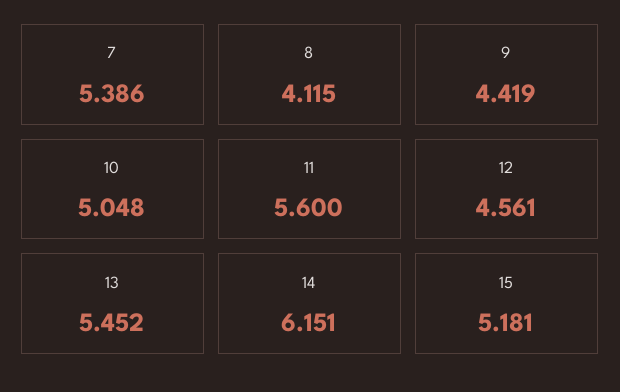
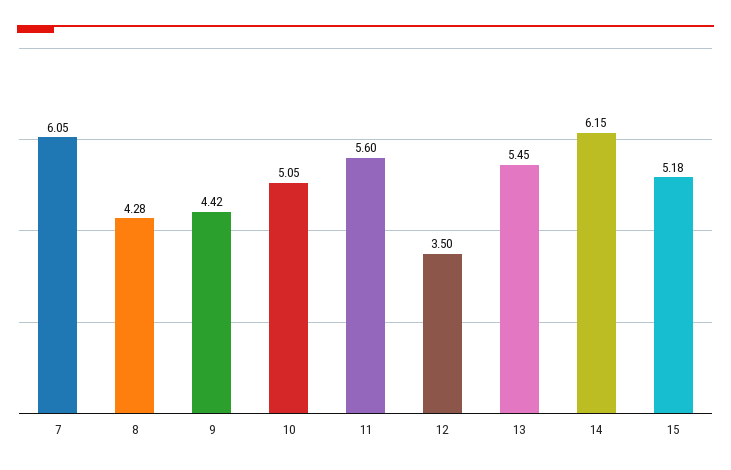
  {
-   "7": 5.386,
+   "7": 6.05,
-   "8": 4.115,
+   "8": 4.28,
    "9": 4.419,
    "10": 5.048,
    "11": 5.6,
-   "12": 4.561,
+   "12": 3.5,
    "13": 5.452,
    "14": 6.151,
    "15": 5.181
  }

